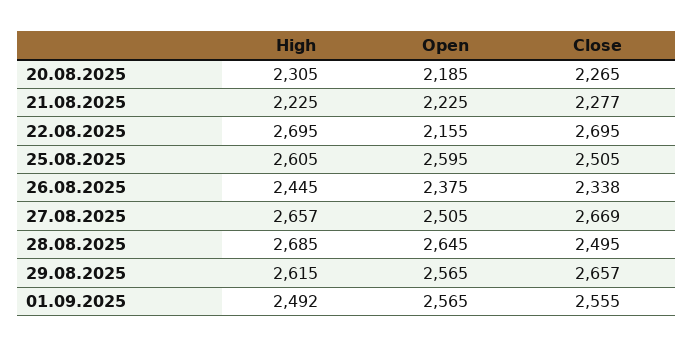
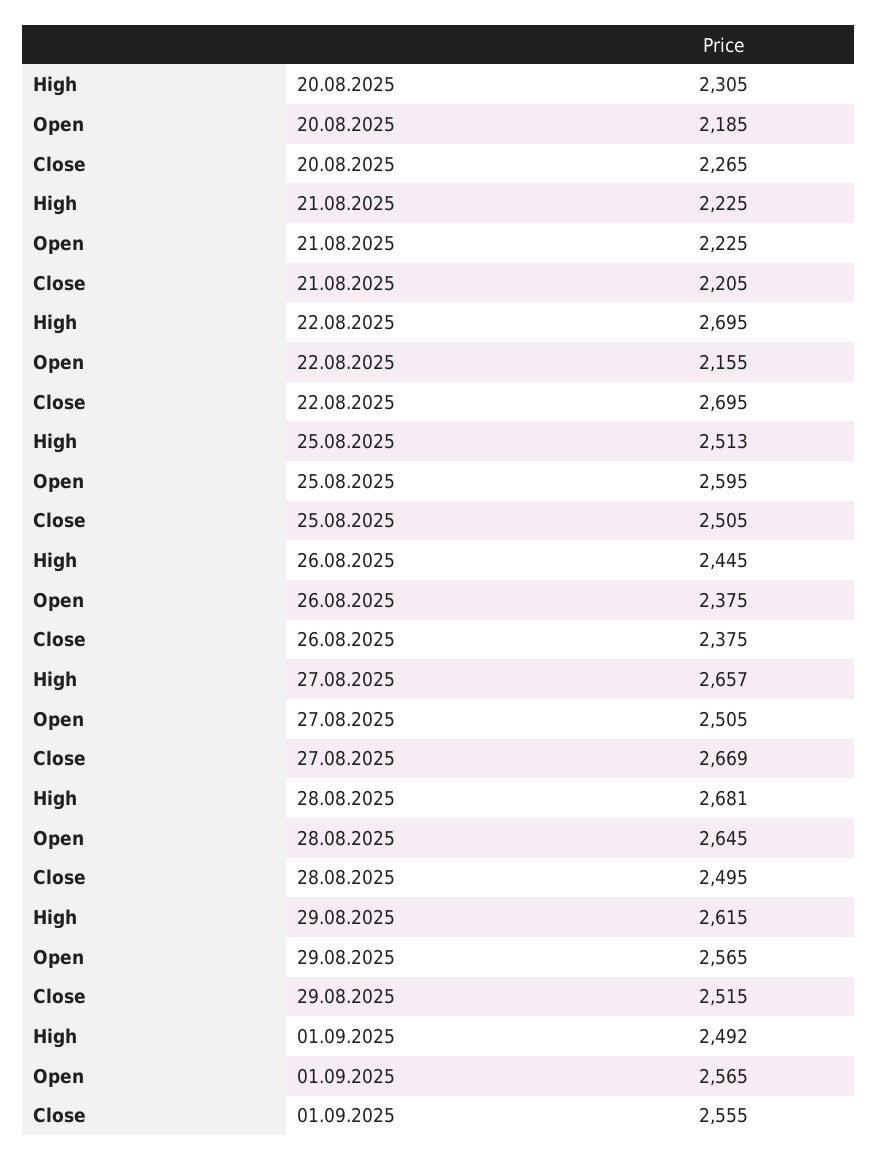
  {
    "High": {
      "20.08.2025": 2305,
      "21.08.2025": 2225,
      "22.08.2025": 2695,
-     "25.08.2025": 2605,
+     "25.08.2025": 2513,
      "26.08.2025": 2445,
      "27.08.2025": 2657,
-     "28.08.2025": 2685,
+     "28.08.2025": 2681,
      "29.08.2025": 2615,
      "01.09.2025": 2492
    },
    "Open": {
      "20.08.2025": 2185,
      "21.08.2025": 2225,
      "22.08.2025": 2155,
      "25.08.2025": 2595,
      "26.08.2025": 2375,
      "27.08.2025": 2505,
      "28.08.2025": 2645,
      "29.08.2025": 2565,
      "01.09.2025": 2565
    },
    "Close": {
      "20.08.2025": 2265,
-     "21.08.2025": 2277,
+     "21.08.2025": 2205,
      "22.08.2025": 2695,
      "25.08.2025": 2505,
-     "26.08.2025": 2338,
+     "26.08.2025": 2375,
      "27.08.2025": 2669,
      "28.08.2025": 2495,
-     "29.08.2025": 2657,
+     "29.08.2025": 2515,
      "01.09.2025": 2555
    }
  }

